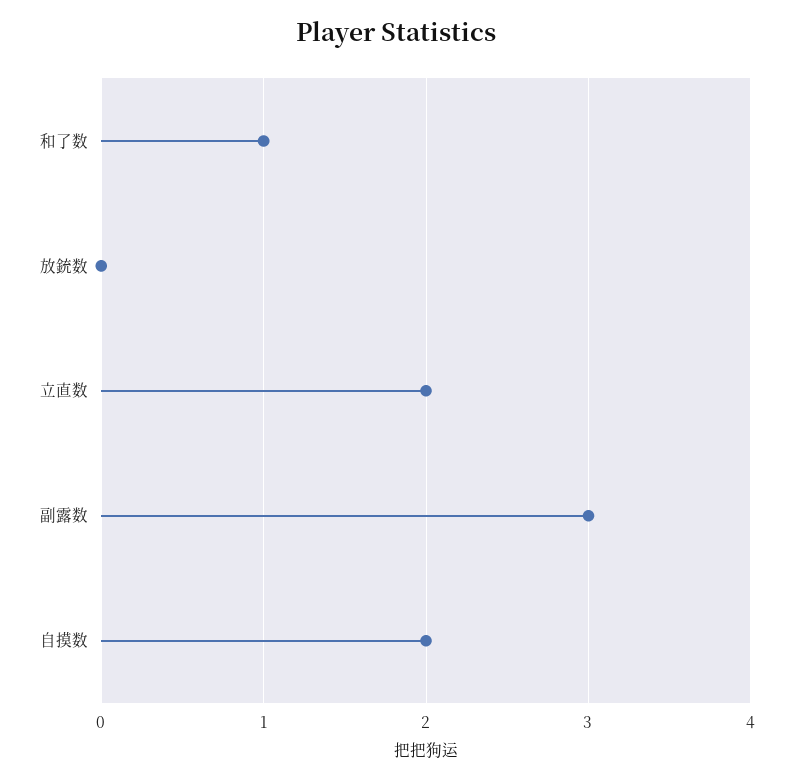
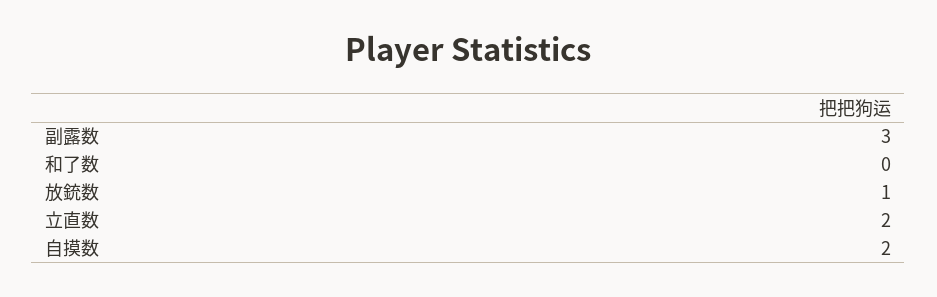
  {
-   "和了数": 1,
+   "和了数": 0,
-   "放銃数": 0,
+   "放銃数": 1,
    "立直数": 2,
    "副露数": 3,
    "自摸数": 2
  }

